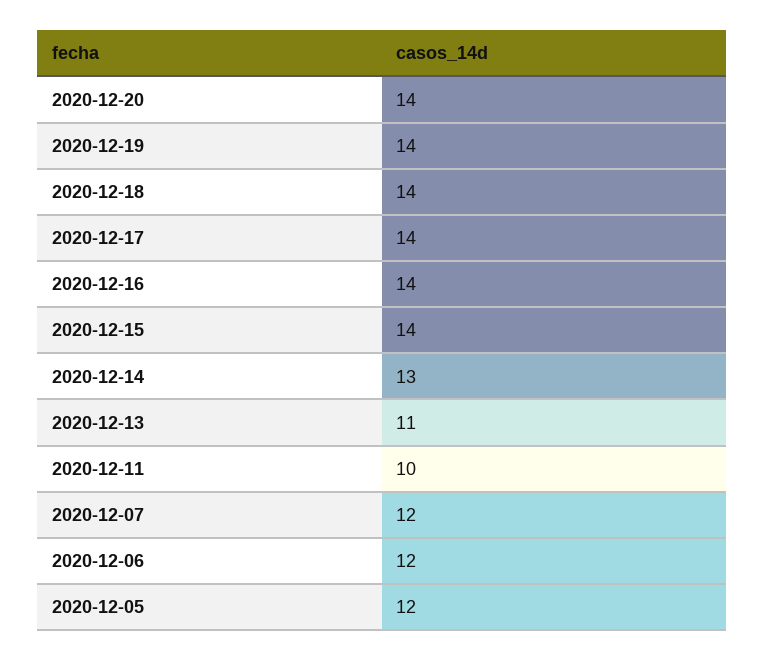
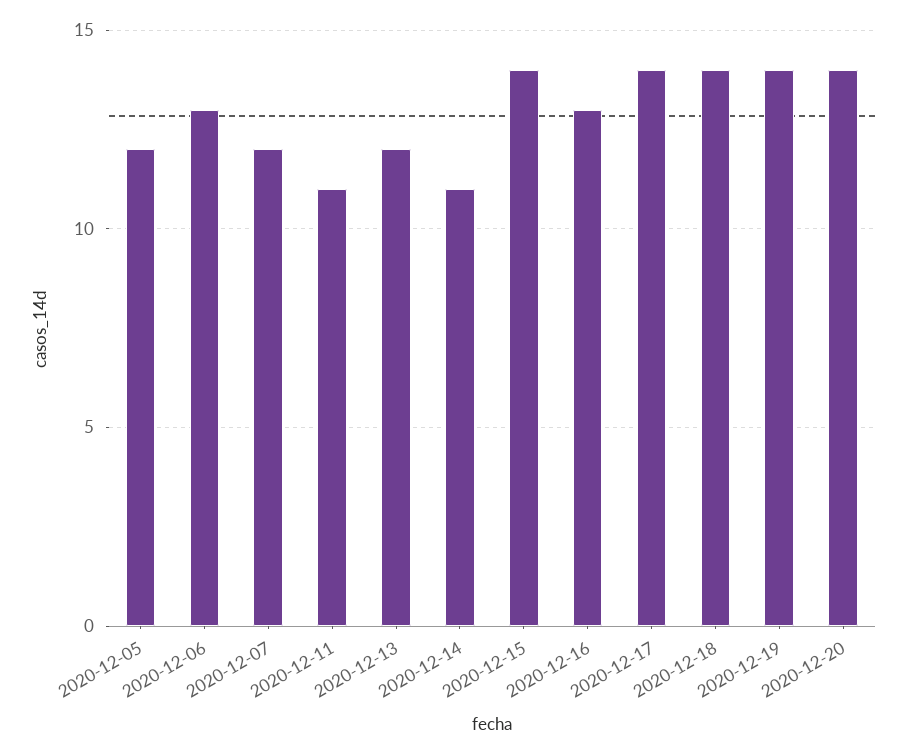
  {
    "2020-12-20": 14,
    "2020-12-19": 14,
    "2020-12-18": 14,
    "2020-12-17": 14,
-   "2020-12-16": 14,
+   "2020-12-16": 13,
    "2020-12-15": 14,
-   "2020-12-14": 13,
+   "2020-12-14": 11,
-   "2020-12-13": 11,
+   "2020-12-13": 12,
-   "2020-12-11": 10,
+   "2020-12-11": 11,
    "2020-12-07": 12,
-   "2020-12-06": 12,
+   "2020-12-06": 13,
    "2020-12-05": 12
  }

